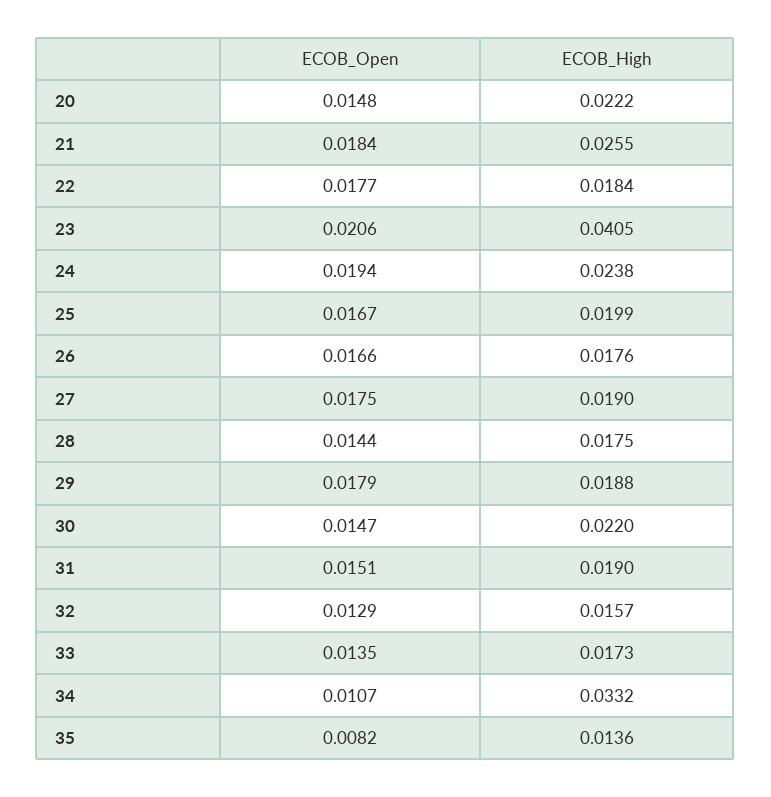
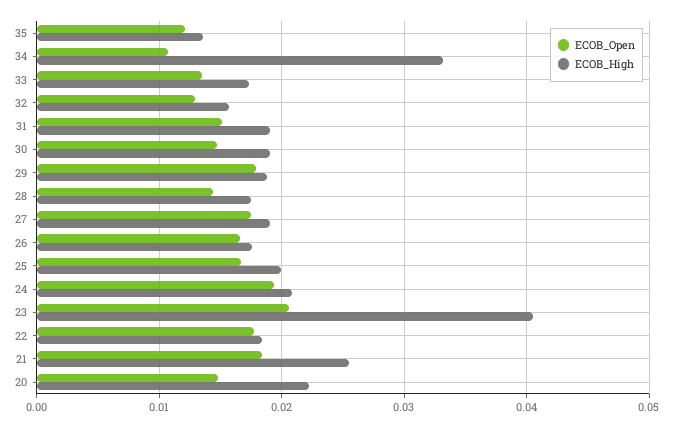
  {
    "ECOB_Open": {
      "20": 0.0148,
      "21": 0.0184,
      "22": 0.0177,
      "23": 0.0206,
      "24": 0.0194,
      "25": 0.0167,
      "26": 0.0166,
      "27": 0.0175,
      "28": 0.0144,
      "29": 0.0179,
      "30": 0.0147,
      "31": 0.0151,
      "32": 0.0129,
      "33": 0.0135,
      "34": 0.0107,
-     "35": 0.0082
+     "35": 0.012
    },
    "ECOB_High": {
      "20": 0.0222,
      "21": 0.0255,
      "22": 0.0184,
      "23": 0.0405,
-     "24": 0.0238,
+     "24": 0.021,
      "25": 0.0199,
      "26": 0.0176,
      "27": 0.019,
      "28": 0.0175,
      "29": 0.0188,
-     "30": 0.022,
+     "30": 0.019,
      "31": 0.019,
      "32": 0.0157,
      "33": 0.0173,
      "34": 0.0332,
      "35": 0.0136
    }
  }

